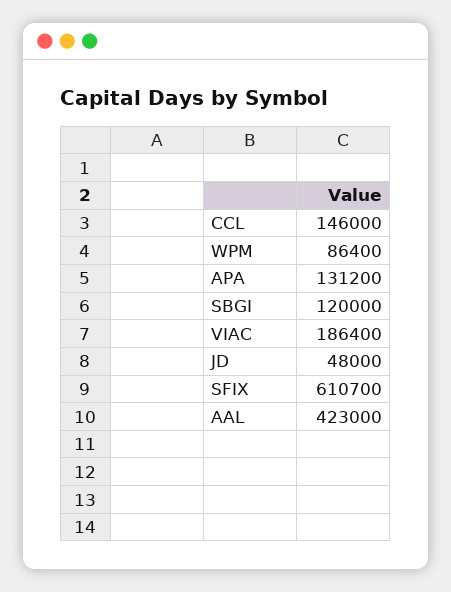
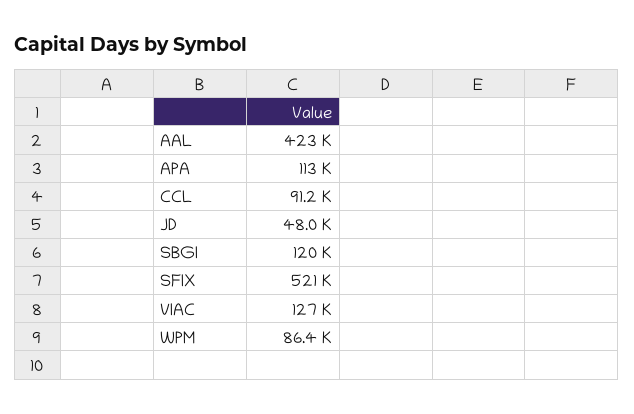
  {
-   "CCL": 146000,
+   "CCL": 91200,
    "WPM": 86400,
-   "APA": 131200,
+   "APA": 113000,
    "SBGI": 120000,
-   "VIAC": 186400,
+   "VIAC": 127000,
    "JD": 48000,
-   "SFIX": 610700,
+   "SFIX": 521000,
    "AAL": 423000
  }

